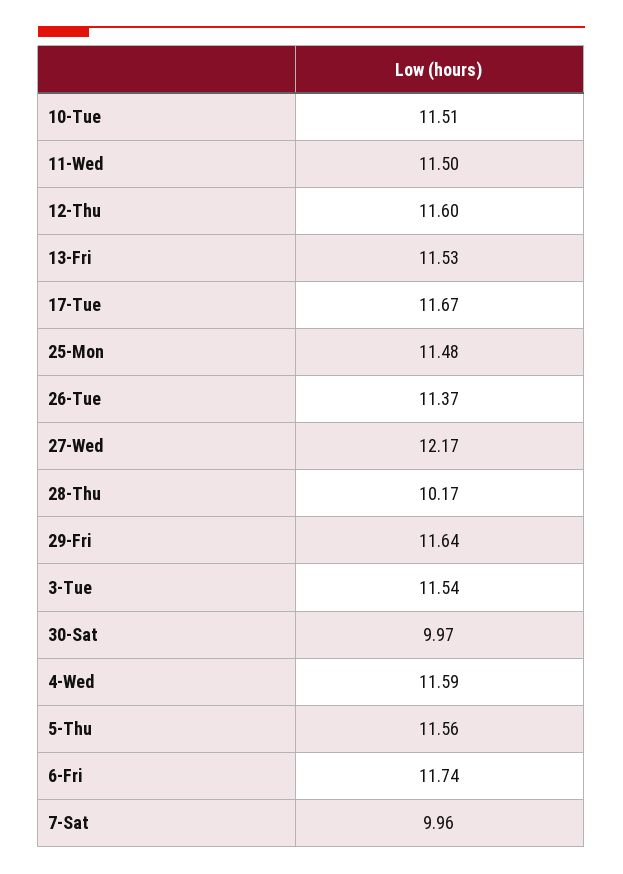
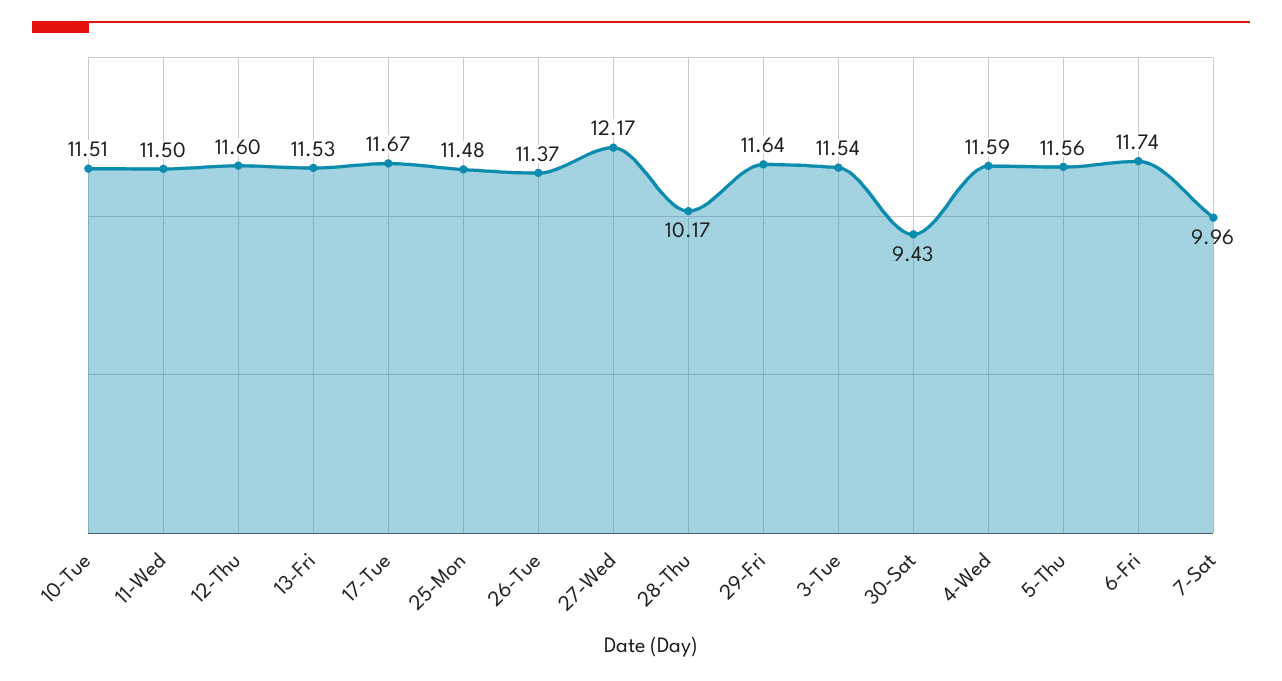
  {
    "10-Tue": 11.51,
    "11-Wed": 11.5,
    "12-Thu": 11.6,
    "13-Fri": 11.53,
    "17-Tue": 11.67,
    "25-Mon": 11.48,
    "26-Tue": 11.37,
    "27-Wed": 12.17,
    "28-Thu": 10.17,
    "29-Fri": 11.64,
    "3-Tue": 11.54,
-   "30-Sat": 9.97,
+   "30-Sat": 9.43,
    "4-Wed": 11.59,
    "5-Thu": 11.56,
    "6-Fri": 11.74,
    "7-Sat": 9.96
  }

